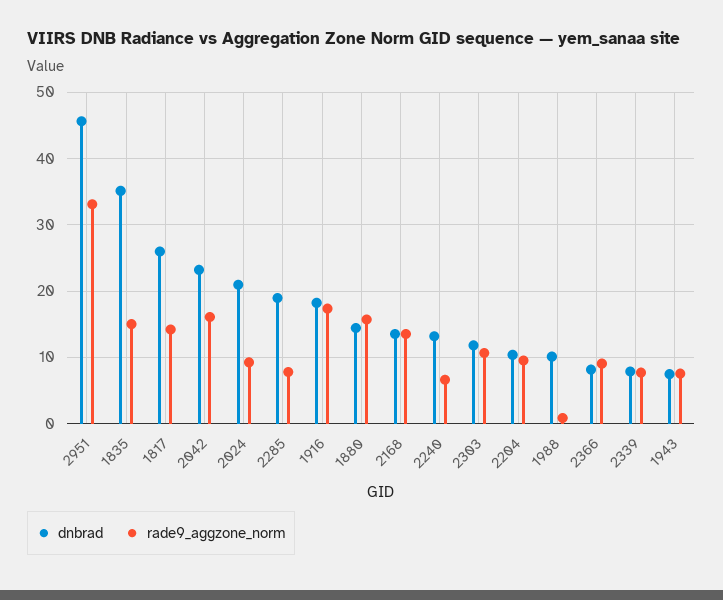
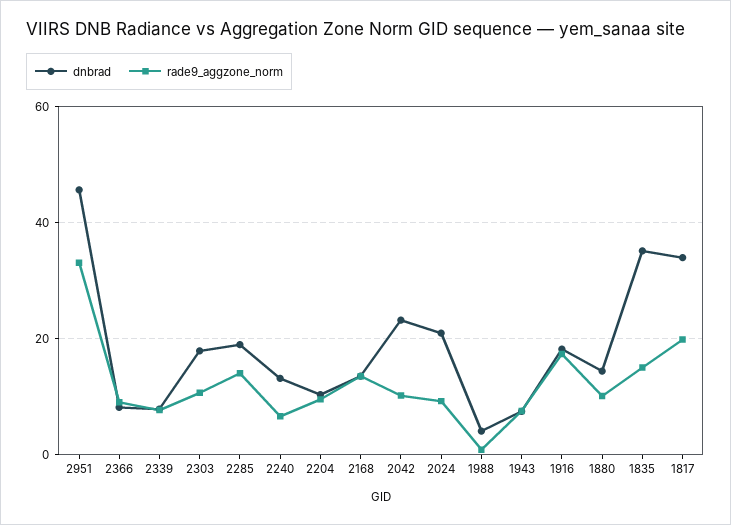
  {
    "dnbrad": {
      "2951": 46,
      "1835": 35,
-     "1817": 26,
+     "1817": 34,
      "2042": 23,
      "2024": 21,
      "2285": 19,
      "1916": 18,
      "1880": 14,
      "2168": 14,
      "2240": 13,
-     "2303": 12,
+     "2303": 18,
      "2204": 10,
-     "1988": 10,
+     "1988": 4,
      "2366": 8,
      "2339": 8,
      "1943": 7
    },
    "rade9_aggzone_norm": {
      "2951": 33,
      "1835": 15,
-     "1817": 14,
+     "1817": 20,
-     "2042": 16,
+     "2042": 10,
      "2024": 9,
-     "2285": 8,
+     "2285": 14,
      "1916": 17,
-     "1880": 16,
+     "1880": 10,
      "2168": 14,
      "2240": 7,
      "2303": 11,
      "2204": 10,
      "1988": 1,
      "2366": 9,
      "2339": 8,
      "1943": 8
    }
  }

